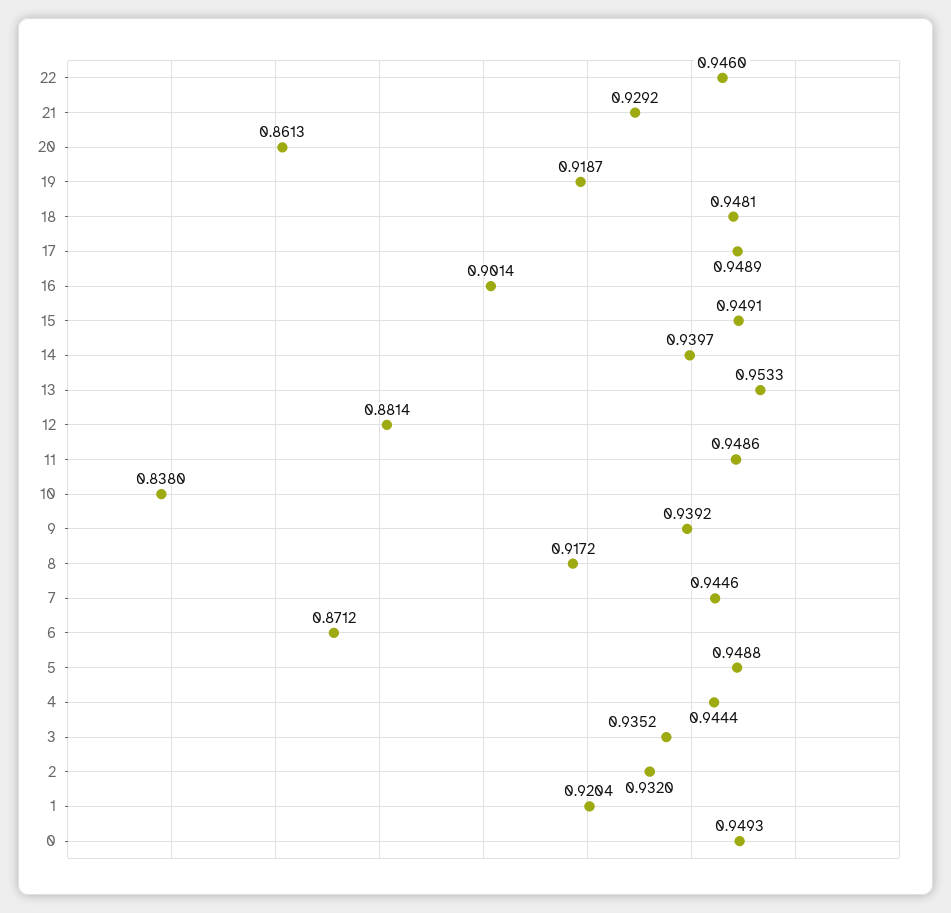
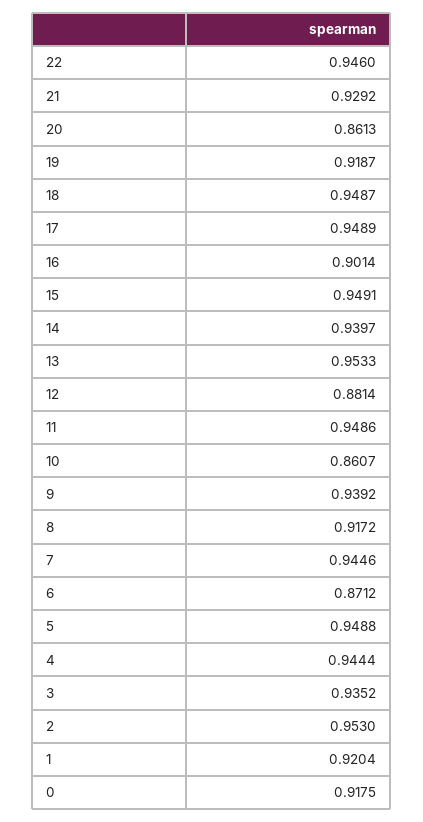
  {
    "22": 0.946,
    "21": 0.9292,
    "20": 0.8613,
    "19": 0.9187,
-   "18": 0.9481,
+   "18": 0.9487,
    "17": 0.9489,
    "16": 0.9014,
    "15": 0.9491,
    "14": 0.9397,
    "13": 0.9533,
    "12": 0.8814,
    "11": 0.9486,
-   "10": 0.838,
+   "10": 0.8607,
    "9": 0.9392,
    "8": 0.9172,
    "7": 0.9446,
    "6": 0.8712,
    "5": 0.9488,
    "4": 0.9444,
    "3": 0.9352,
-   "2": 0.932,
+   "2": 0.953,
    "1": 0.9204,
-   "0": 0.9493
+   "0": 0.9175
  }

